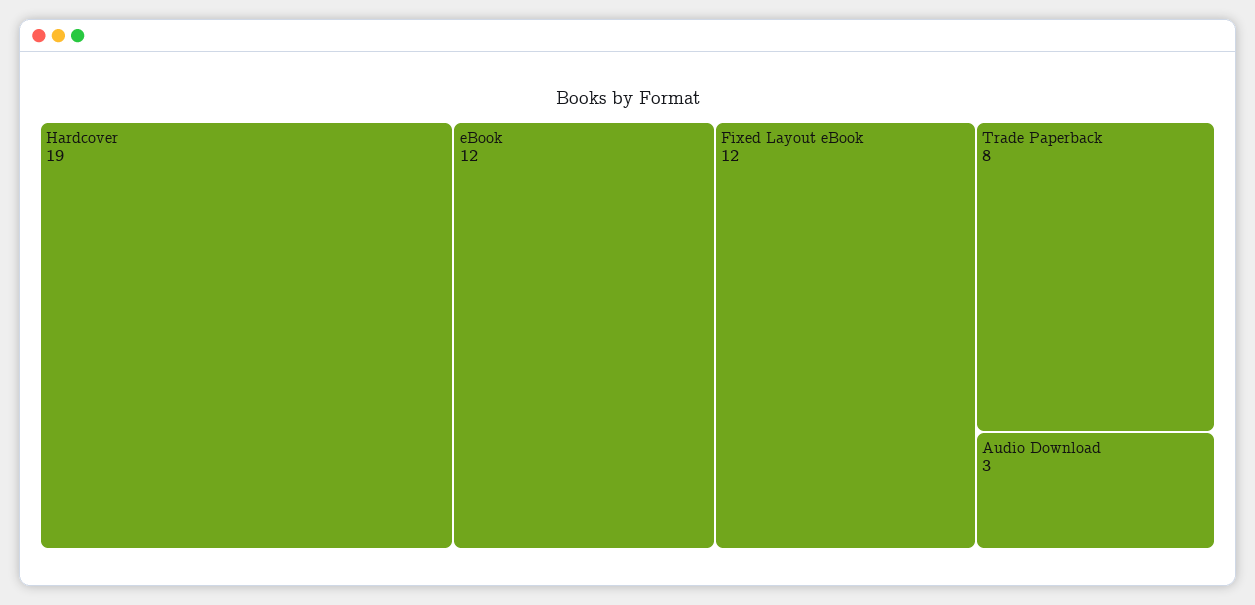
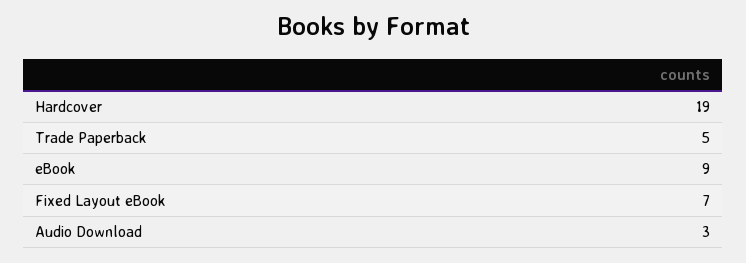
  {
    "Hardcover": 19,
-   "eBook": 12,
+   "eBook": 9,
-   "Fixed Layout eBook": 12,
+   "Fixed Layout eBook": 7,
-   "Trade Paperback": 8,
+   "Trade Paperback": 5,
    "Audio Download": 3
  }

